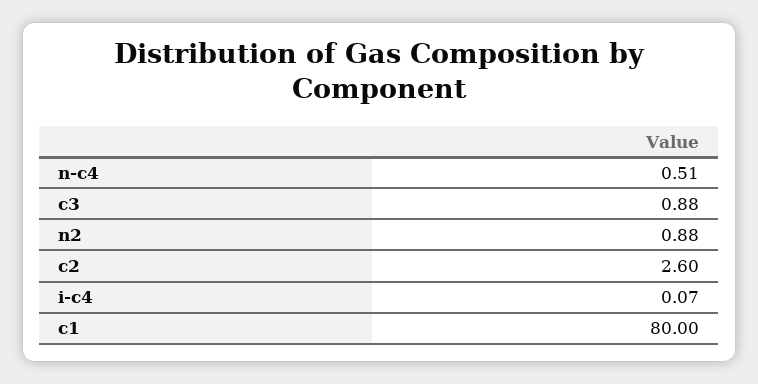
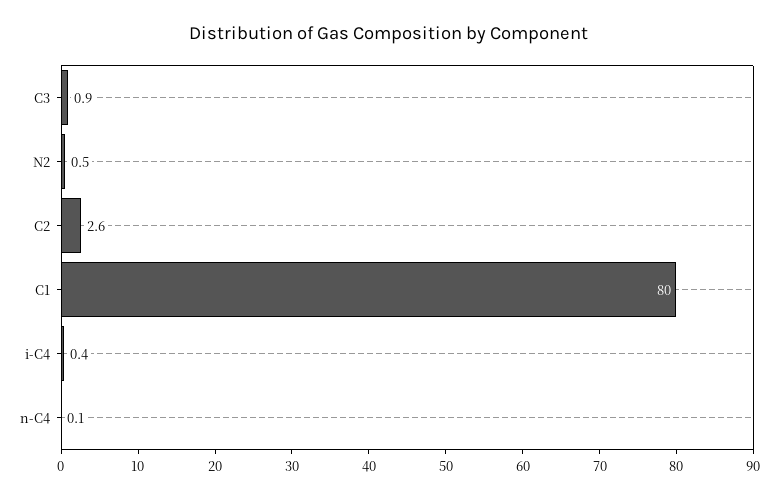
  {
-   "n-c4": 0.51,
+   "n-c4": 0.1,
    "c3": 0.88,
-   "n2": 0.88,
+   "n2": 0.5,
    "c2": 2.6,
-   "i-c4": 0.07,
+   "i-c4": 0.4,
    "c1": 80
  }

